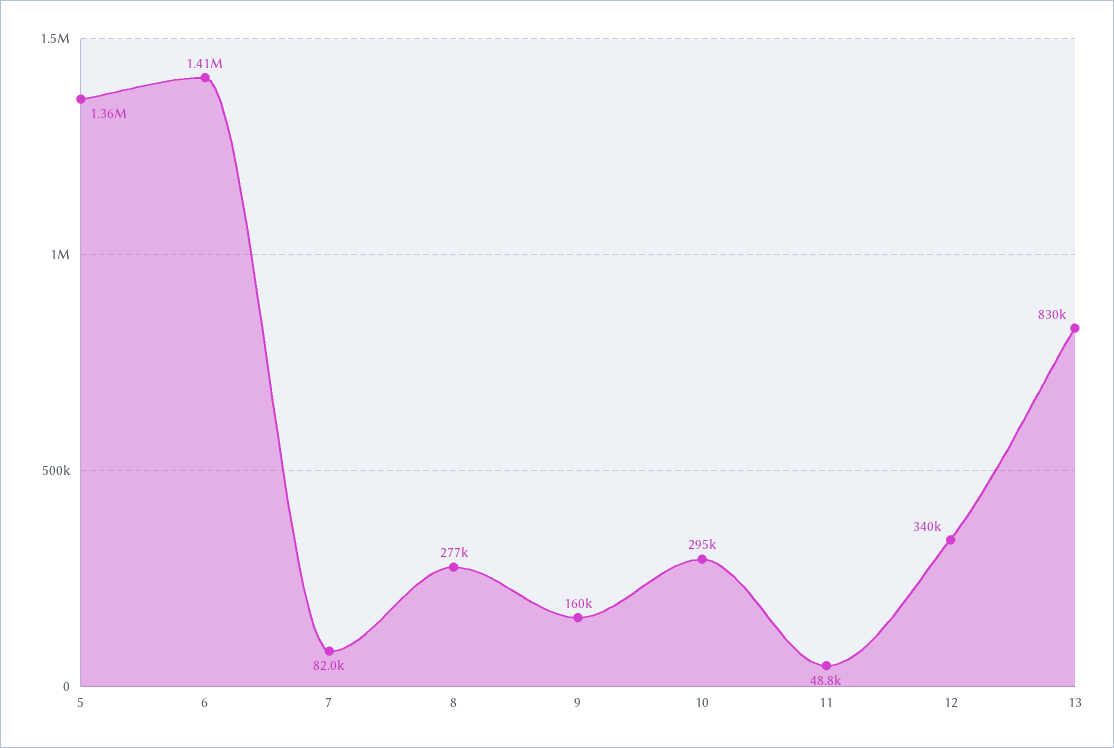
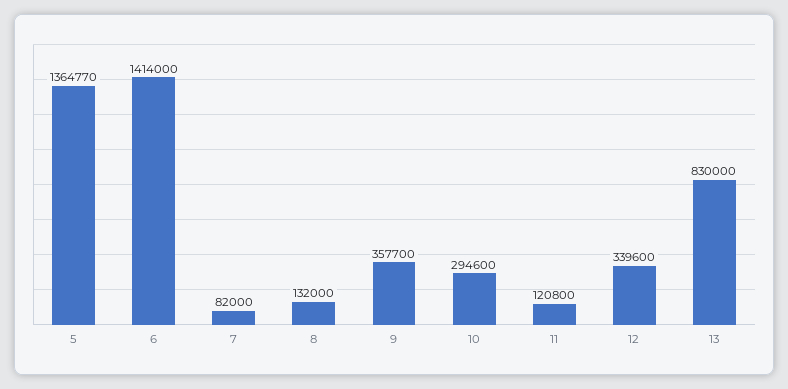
  {
    "5": 1364770,
    "6": 1414000,
    "7": 82000,
-   "8": 277000,
+   "8": 132000,
-   "9": 160000,
+   "9": 357700,
    "10": 294600,
-   "11": 48800,
+   "11": 120800,
    "12": 339600,
    "13": 830000
  }

